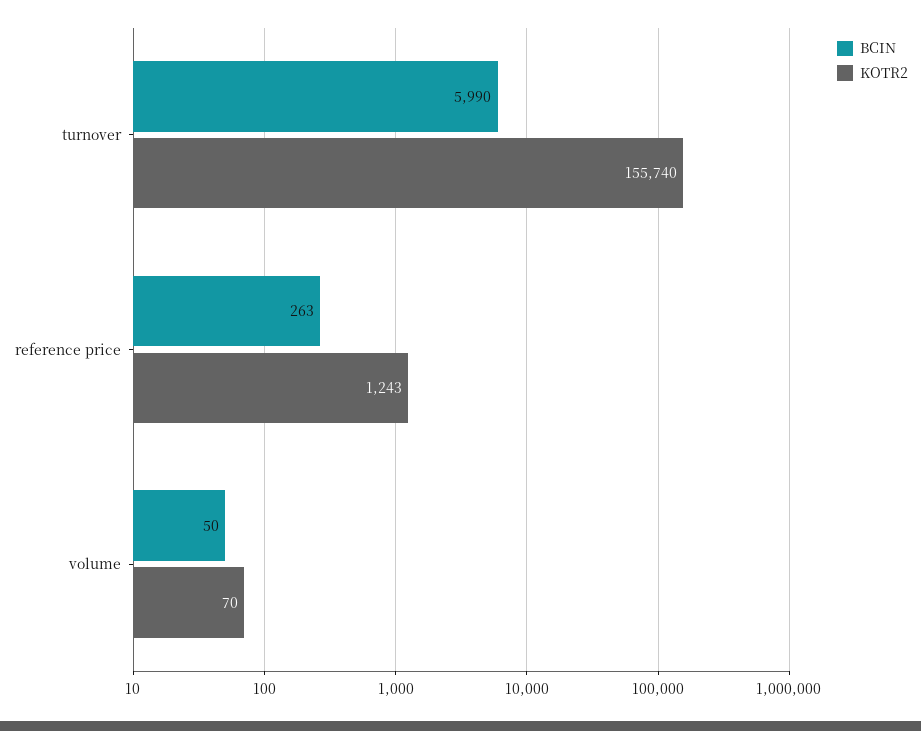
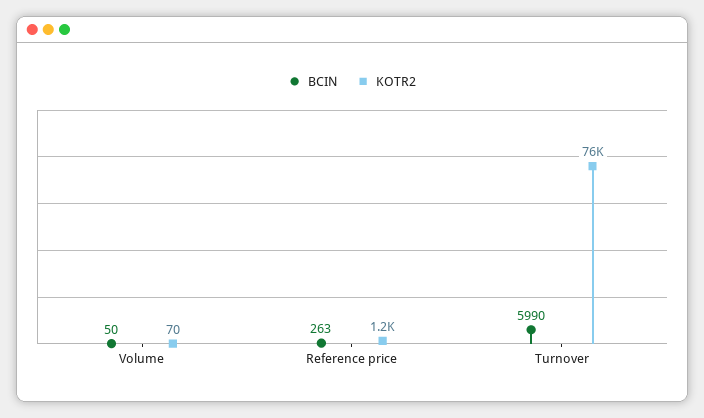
  {
    "BCIN": {
      "turnover": 5990,
      "reference price": 263,
      "volume": 50
    },
    "KOTR2": {
-     "turnover": 155740,
+     "turnover": 76000,
      "reference price": 1243,
      "volume": 70
    }
  }

